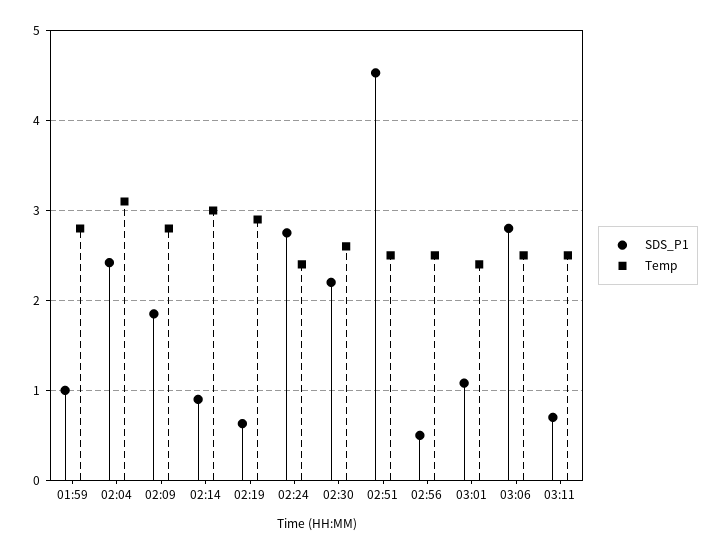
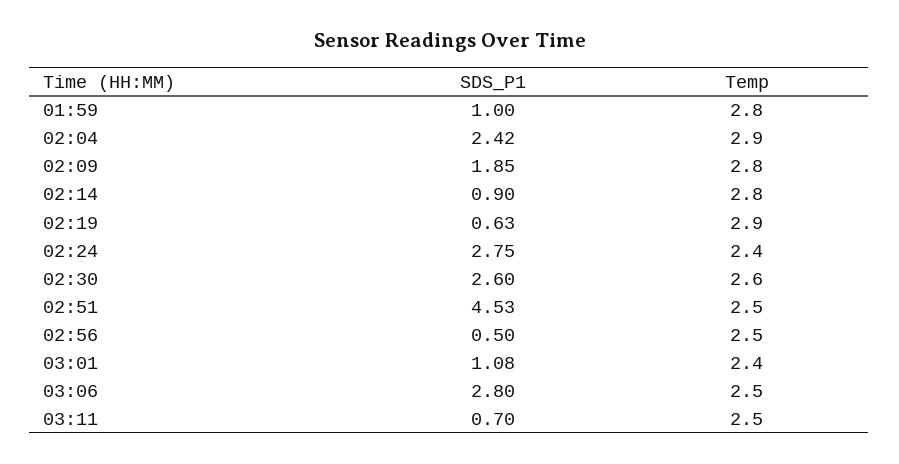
  {
    "SDS_P1": {
      "01:59": 1,
      "02:04": 2.42,
      "02:09": 1.85,
      "02:14": 0.9,
      "02:19": 0.63,
      "02:24": 2.75,
-     "02:30": 2.2,
+     "02:30": 2.6,
      "02:51": 4.53,
      "02:56": 0.5,
      "03:01": 1.08,
      "03:06": 2.8,
      "03:11": 0.7
    },
    "Temp": {
      "01:59": 2.8,
-     "02:04": 3.1,
+     "02:04": 2.9,
      "02:09": 2.8,
-     "02:14": 3,
+     "02:14": 2.8,
      "02:19": 2.9,
      "02:24": 2.4,
      "02:30": 2.6,
      "02:51": 2.5,
      "02:56": 2.5,
      "03:01": 2.4,
      "03:06": 2.5,
      "03:11": 2.5
    }
  }

